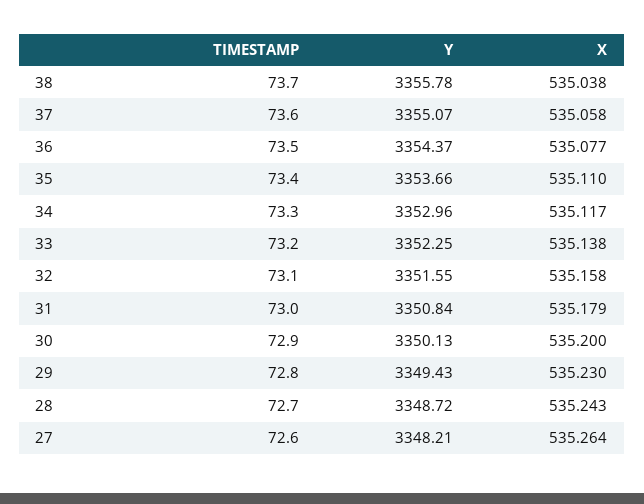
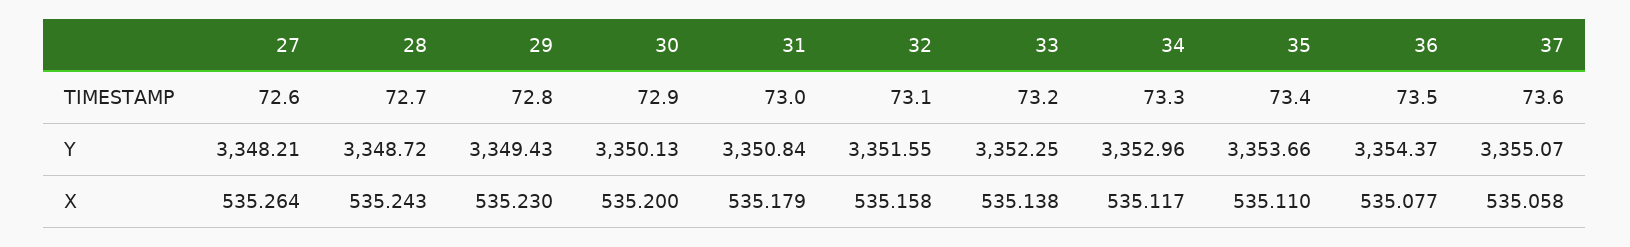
  {
    "TIMESTAMP": {
-     "38": 73.7,
      "37": 73.6,
      "36": 73.5,
      "35": 73.4,
      "34": 73.3,
      "33": 73.2,
      "32": 73.1,
      "31": 73,
      "30": 72.9,
      "29": 72.8,
      "28": 72.7,
      "27": 72.6
    },
    "Y": {
-     "38": 3355.78,
      "37": 3355.07,
      "36": 3354.37,
      "35": 3353.66,
      "34": 3352.96,
      "33": 3352.25,
      "32": 3351.55,
      "31": 3350.84,
      "30": 3350.13,
      "29": 3349.43,
      "28": 3348.72,
      "27": 3348.21
    },
    "X": {
-     "38": 535.038,
      "37": 535.058,
      "36": 535.077,
      "35": 535.11,
      "34": 535.117,
      "33": 535.138,
      "32": 535.158,
      "31": 535.179,
      "30": 535.2,
      "29": 535.23,
      "28": 535.243,
      "27": 535.264
    }
  }

